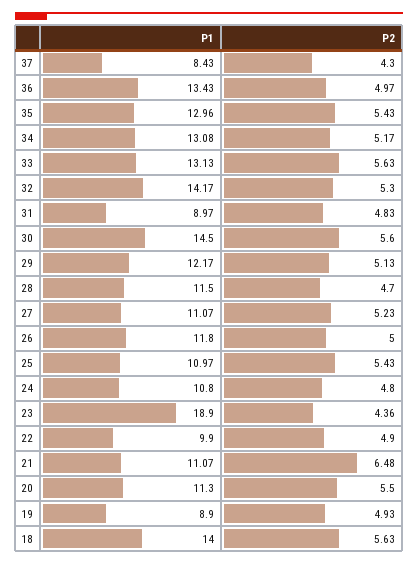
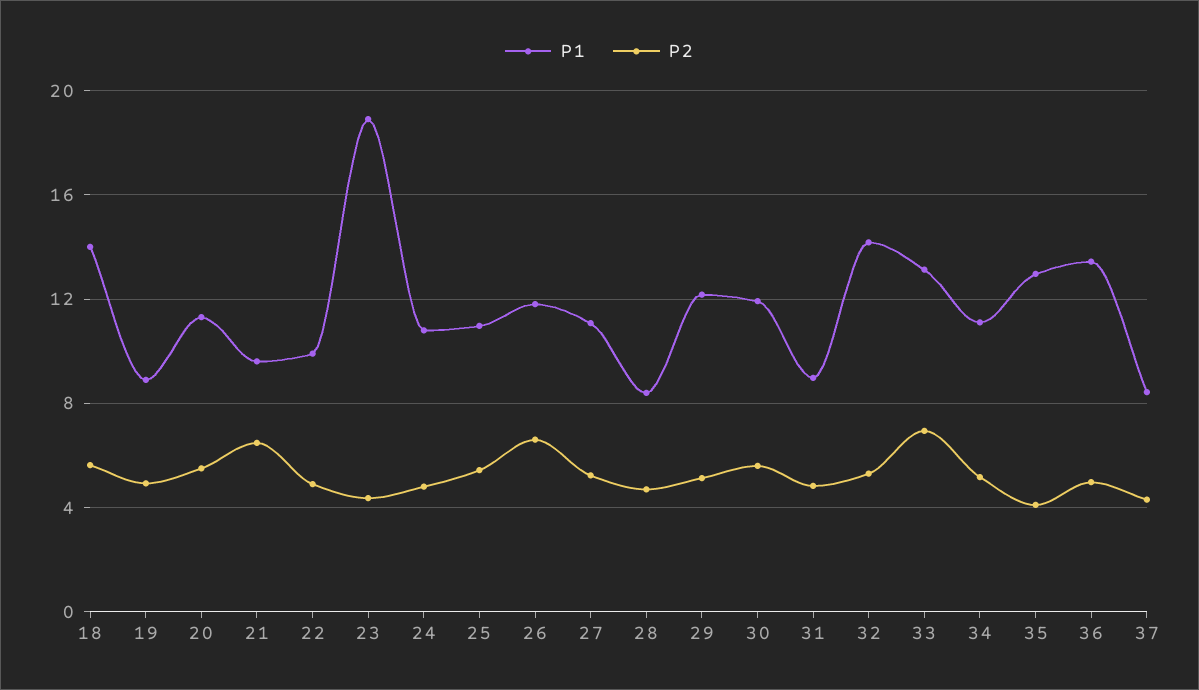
  {
    "P1": {
      "37": 8.43,
      "36": 13.43,
      "35": 12.96,
-     "34": 13.08,
+     "34": 11,
      "33": 13.13,
      "32": 14.17,
      "31": 8.97,
-     "30": 14.5,
+     "30": 12,
      "29": 12.17,
-     "28": 11.5,
+     "28": 8.5,
      "27": 11.07,
      "26": 11.8,
      "25": 10.97,
      "24": 10.8,
      "23": 18.9,
      "22": 9.9,
-     "21": 11.07,
+     "21": 9.5,
      "20": 11.3,
      "19": 8.9,
      "18": 14
    },
    "P2": {
      "37": 4.3,
      "36": 4.97,
-     "35": 5.43,
+     "35": 4,
      "34": 5.17,
-     "33": 5.63,
+     "33": 7,
      "32": 5.3,
      "31": 4.83,
      "30": 5.6,
      "29": 5.13,
      "28": 4.7,
      "27": 5.23,
-     "26": 5,
+     "26": 6.5,
      "25": 5.43,
      "24": 4.8,
      "23": 4.36,
      "22": 4.9,
      "21": 6.48,
      "20": 5.5,
      "19": 4.93,
      "18": 5.63
    }
  }

